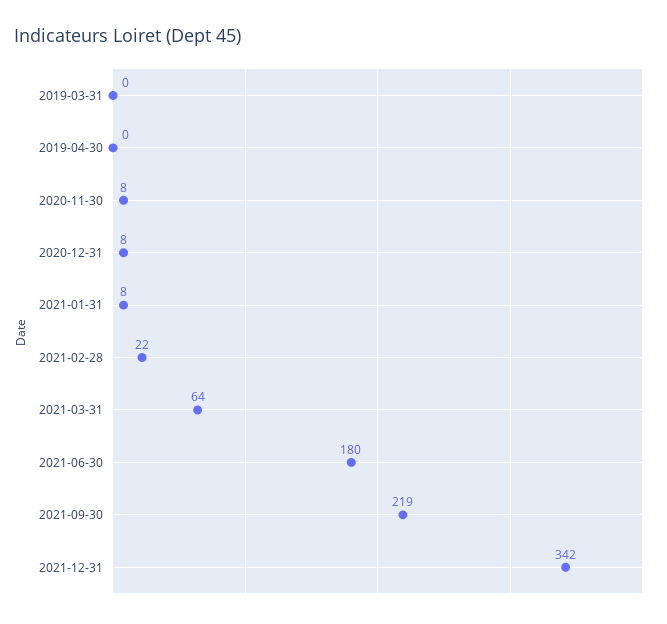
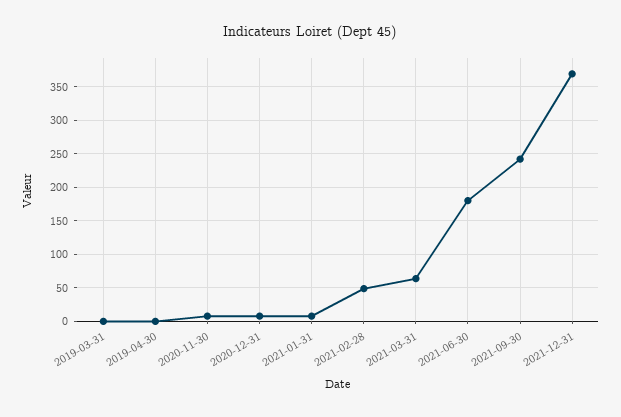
  {
    "2019-03-31": 0,
    "2019-04-30": 0,
    "2020-11-30": 8,
    "2020-12-31": 8,
    "2021-01-31": 8,
-   "2021-02-28": 22,
+   "2021-02-28": 50,
    "2021-03-31": 64,
    "2021-06-30": 180,
-   "2021-09-30": 219,
+   "2021-09-30": 240,
-   "2021-12-31": 342
+   "2021-12-31": 370
  }

